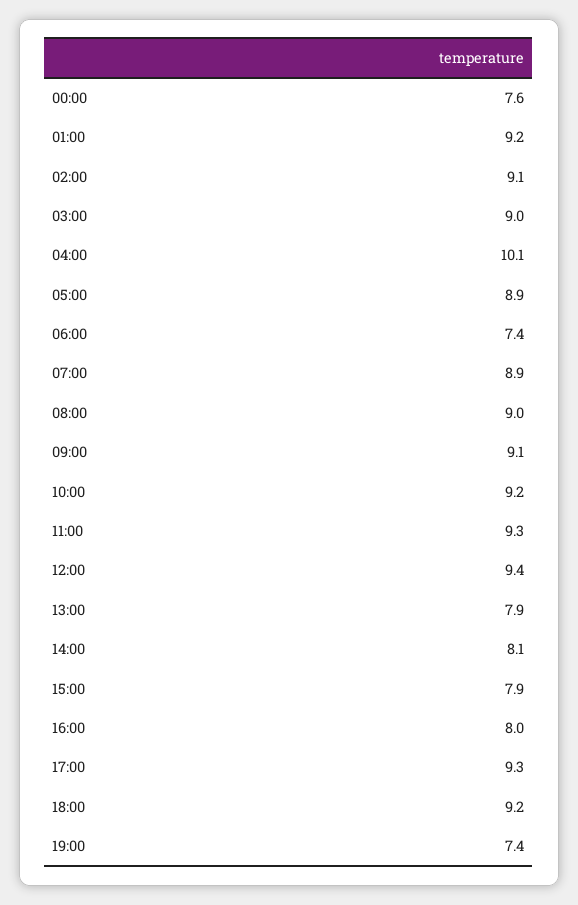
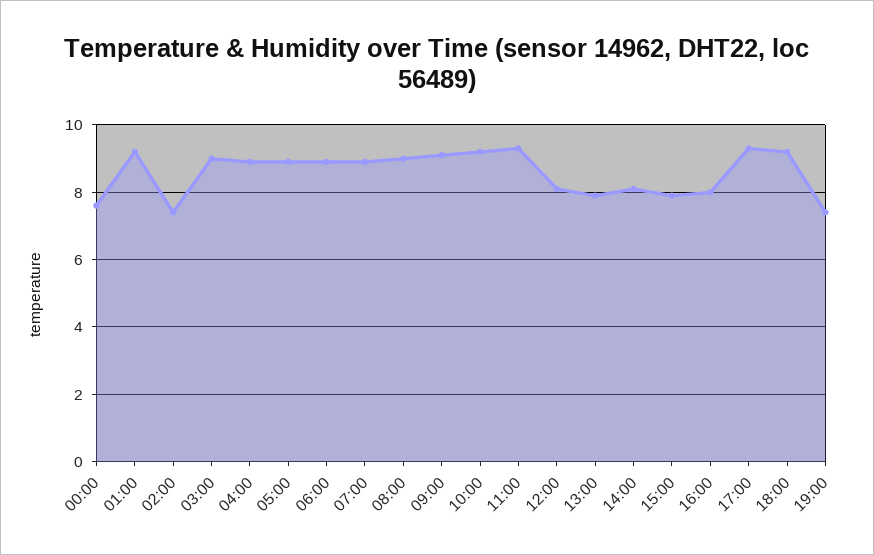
  {
    "00:00": 7.6,
    "01:00": 9.2,
-   "02:00": 9.1,
+   "02:00": 7.5,
    "03:00": 9,
-   "04:00": 10.1,
+   "04:00": 9,
    "05:00": 8.9,
-   "06:00": 7.4,
+   "06:00": 9,
    "07:00": 8.9,
    "08:00": 9,
    "09:00": 9.1,
    "10:00": 9.2,
    "11:00": 9.3,
-   "12:00": 9.4,
+   "12:00": 8,
    "13:00": 7.9,
    "14:00": 8.1,
    "15:00": 7.9,
    "16:00": 8,
    "17:00": 9.3,
    "18:00": 9.2,
    "19:00": 7.4
  }

